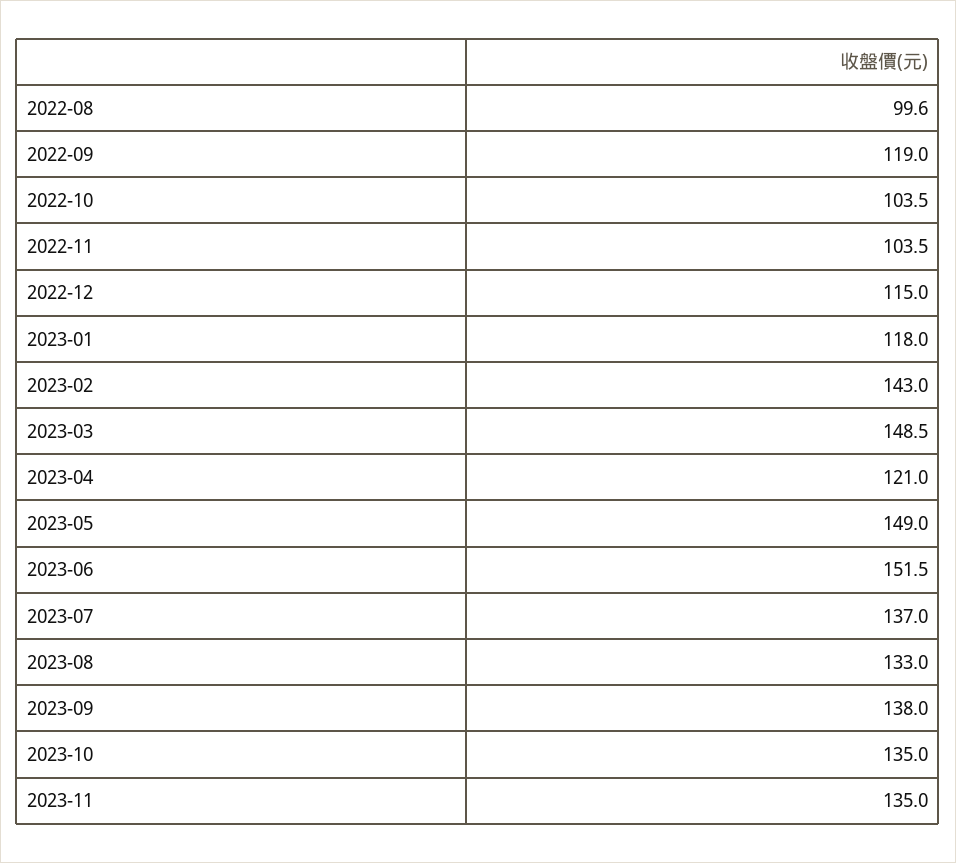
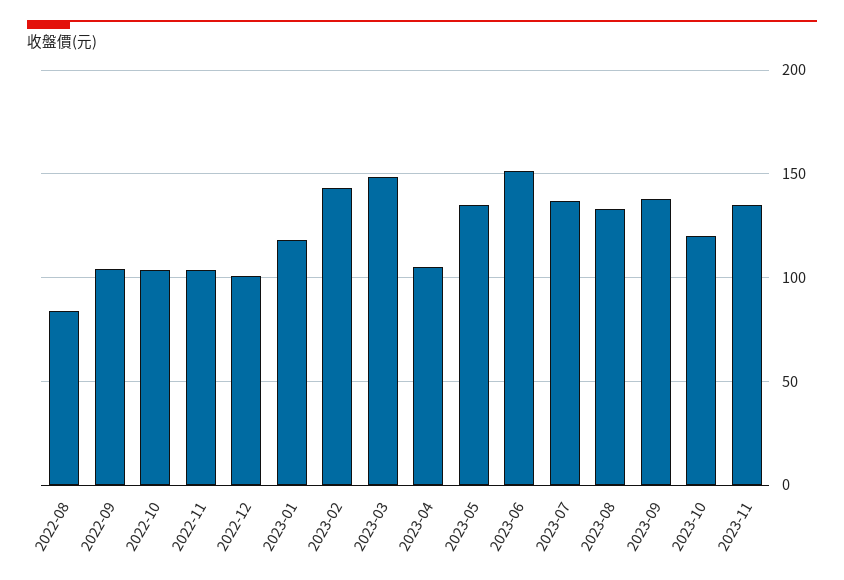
  {
-   "2022-08": 99.6,
+   "2022-08": 85,
-   "2022-09": 119,
+   "2022-09": 105,
    "2022-10": 103.5,
    "2022-11": 103.5,
-   "2022-12": 115,
+   "2022-12": 100,
    "2023-01": 118,
    "2023-02": 143,
    "2023-03": 148.5,
-   "2023-04": 121,
+   "2023-04": 105,
-   "2023-05": 149,
+   "2023-05": 135,
    "2023-06": 151.5,
    "2023-07": 137,
    "2023-08": 133,
    "2023-09": 138,
-   "2023-10": 135,
+   "2023-10": 120,
    "2023-11": 135
  }

